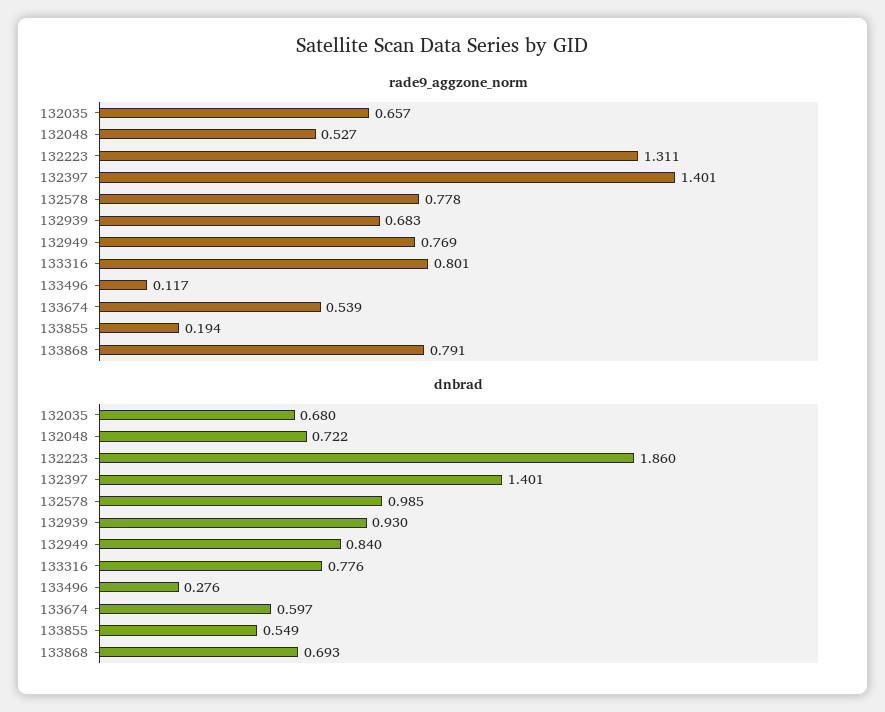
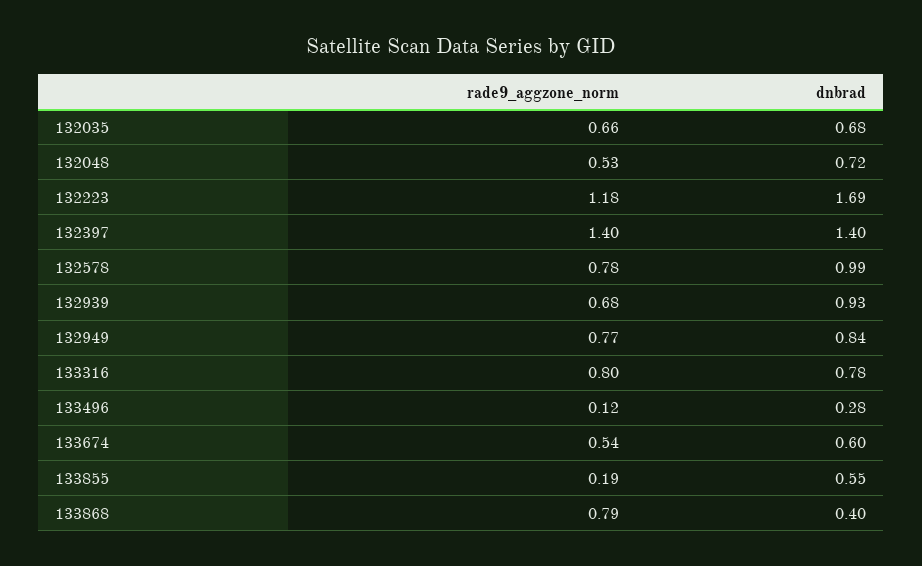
  {
    "rade9_aggzone_norm": {
      "132035": 0.657,
      "132048": 0.527,
-     "132223": 1.311,
+     "132223": 1.18,
      "132397": 1.401,
      "132578": 0.778,
      "132939": 0.683,
      "132949": 0.769,
      "133316": 0.801,
      "133496": 0.117,
      "133674": 0.539,
      "133855": 0.194,
      "133868": 0.791
    },
    "dnbrad": {
      "132035": 0.68,
      "132048": 0.722,
-     "132223": 1.86,
+     "132223": 1.69,
      "132397": 1.401,
      "132578": 0.985,
      "132939": 0.93,
      "132949": 0.84,
      "133316": 0.776,
      "133496": 0.276,
      "133674": 0.597,
      "133855": 0.549,
-     "133868": 0.693
+     "133868": 0.4
    }
  }

